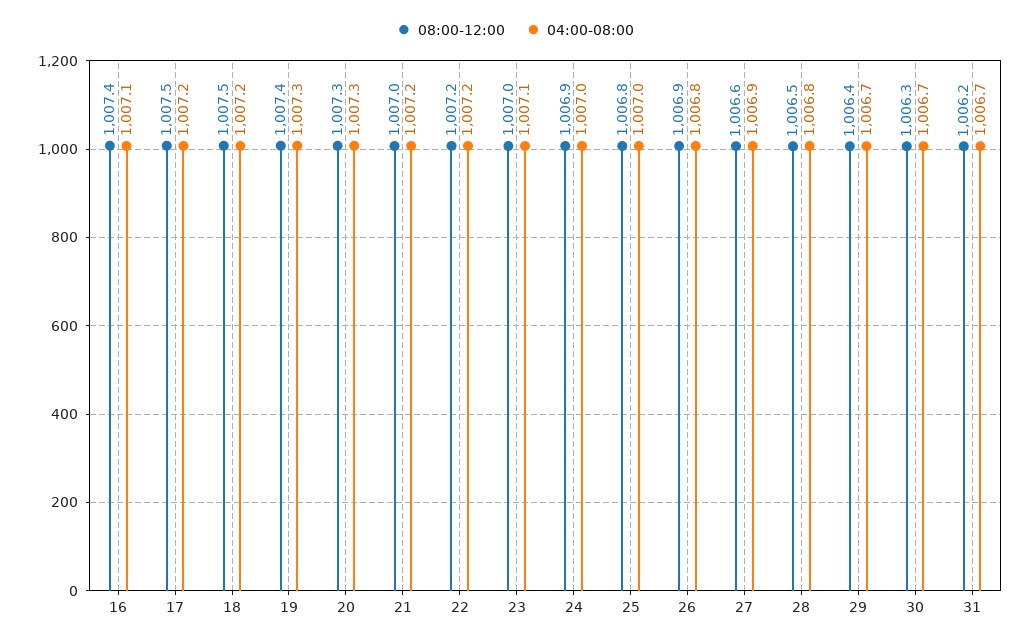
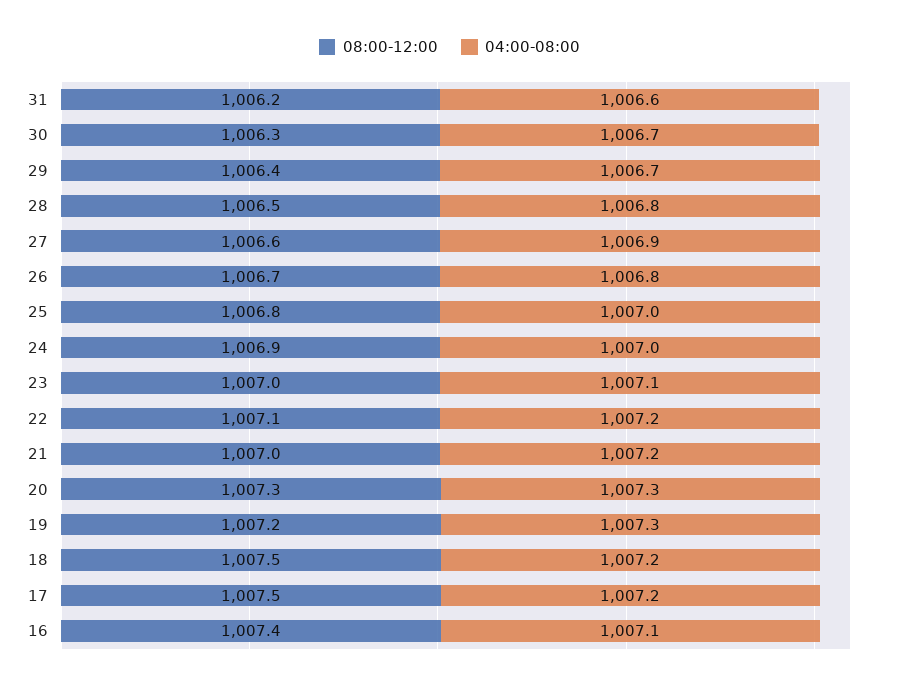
  {
    "08:00-12:00": {
      "16": 1007.4,
      "17": 1007.5,
      "18": 1007.5,
-     "19": 1007.4,
+     "19": 1007.2,
      "20": 1007.3,
      "21": 1007,
-     "22": 1007.2,
+     "22": 1007.1,
      "23": 1007,
      "24": 1006.9,
      "25": 1006.8,
-     "26": 1006.9,
+     "26": 1006.7,
      "27": 1006.6,
      "28": 1006.5,
      "29": 1006.4,
      "30": 1006.3,
      "31": 1006.2
    },
    "04:00-08:00": {
      "16": 1007.1,
      "17": 1007.2,
      "18": 1007.2,
      "19": 1007.3,
      "20": 1007.3,
      "21": 1007.2,
      "22": 1007.2,
      "23": 1007.1,
      "24": 1007,
      "25": 1007,
      "26": 1006.8,
      "27": 1006.9,
      "28": 1006.8,
      "29": 1006.7,
      "30": 1006.7,
-     "31": 1006.7
+     "31": 1006.6
    }
  }

